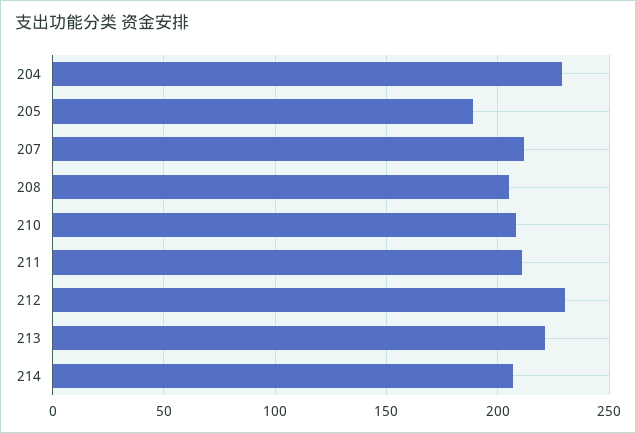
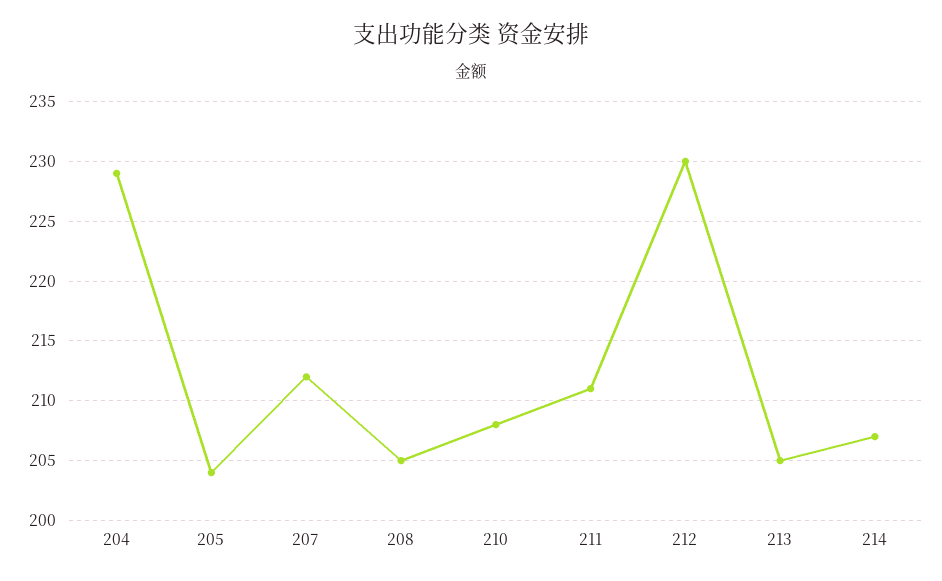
  {
    "204": 229,
-   "205": 190,
+   "205": 204,
    "207": 212,
    "208": 205,
    "210": 208,
    "211": 211,
    "212": 230,
-   "213": 220,
+   "213": 205,
    "214": 207
  }

